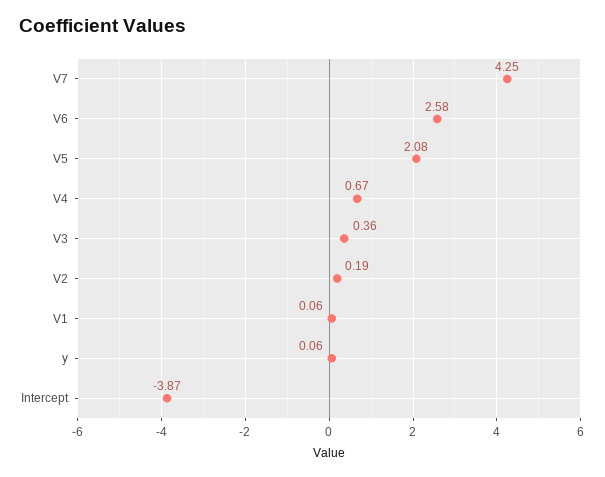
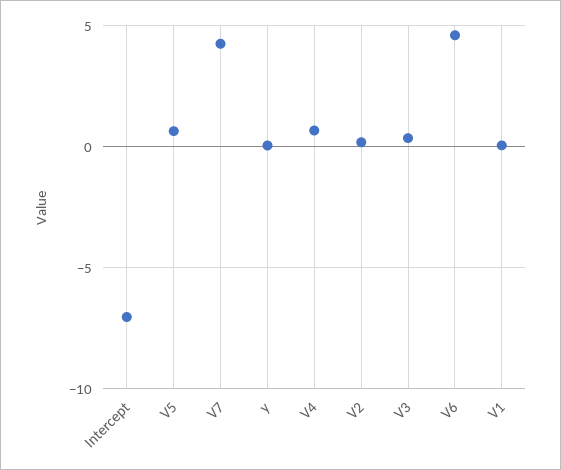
  {
    "V7": 4.25,
-   "V6": 2.58,
+   "V6": 4.5,
-   "V5": 2.08,
+   "V5": 0.5,
    "V4": 0.67,
    "V3": 0.36,
    "V2": 0.19,
    "V1": 0.06,
    "y": 0.06,
-   "Intercept": -3.87
+   "Intercept": -7
  }

